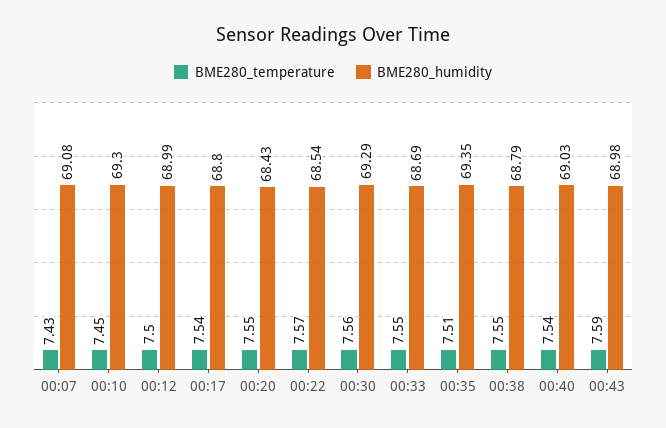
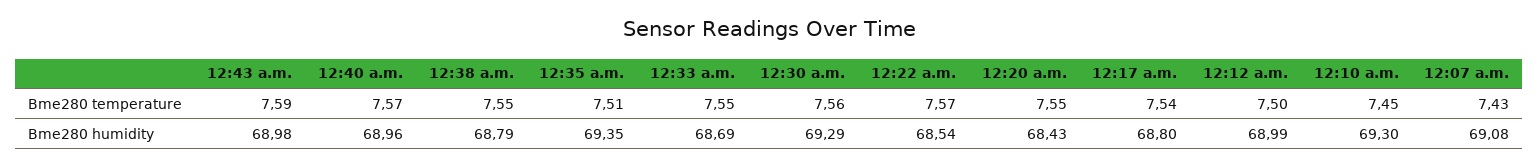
  {
    "BME280_temperature": {
      "00:07": 7.43,
      "00:10": 7.45,
      "00:12": 7.5,
      "00:17": 7.54,
      "00:20": 7.55,
      "00:22": 7.57,
      "00:30": 7.56,
      "00:33": 7.55,
      "00:35": 7.51,
      "00:38": 7.55,
-     "00:40": 7.54,
+     "00:40": 7.57,
      "00:43": 7.59
    },
    "BME280_humidity": {
      "00:07": 69.08,
      "00:10": 69.3,
      "00:12": 68.99,
      "00:17": 68.8,
      "00:20": 68.43,
      "00:22": 68.54,
      "00:30": 69.29,
      "00:33": 68.69,
      "00:35": 69.35,
      "00:38": 68.79,
-     "00:40": 69.03,
+     "00:40": 68.96,
      "00:43": 68.98
    }
  }

